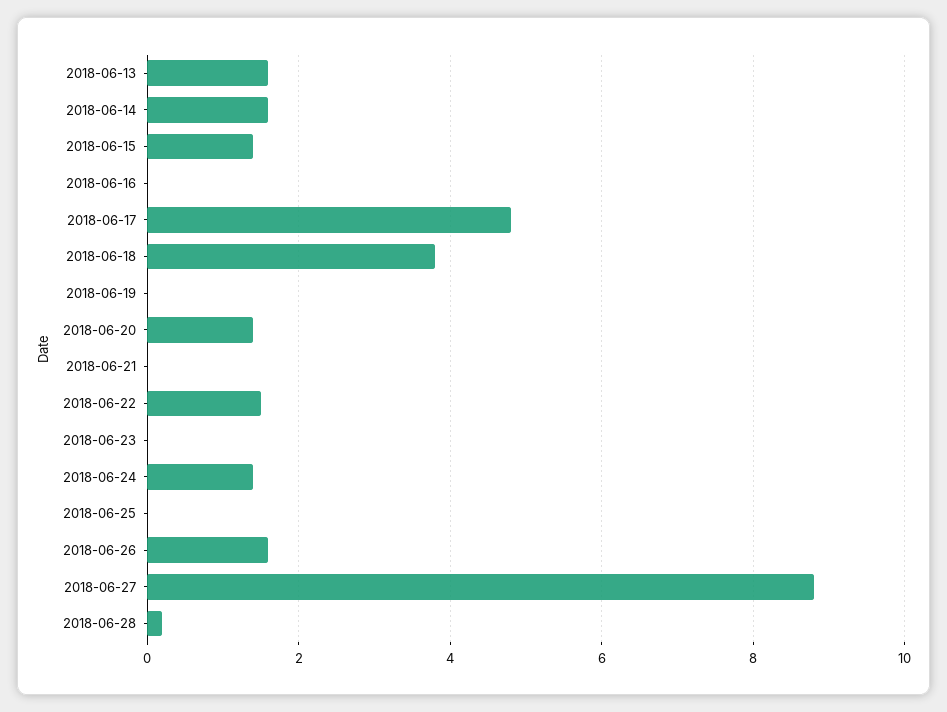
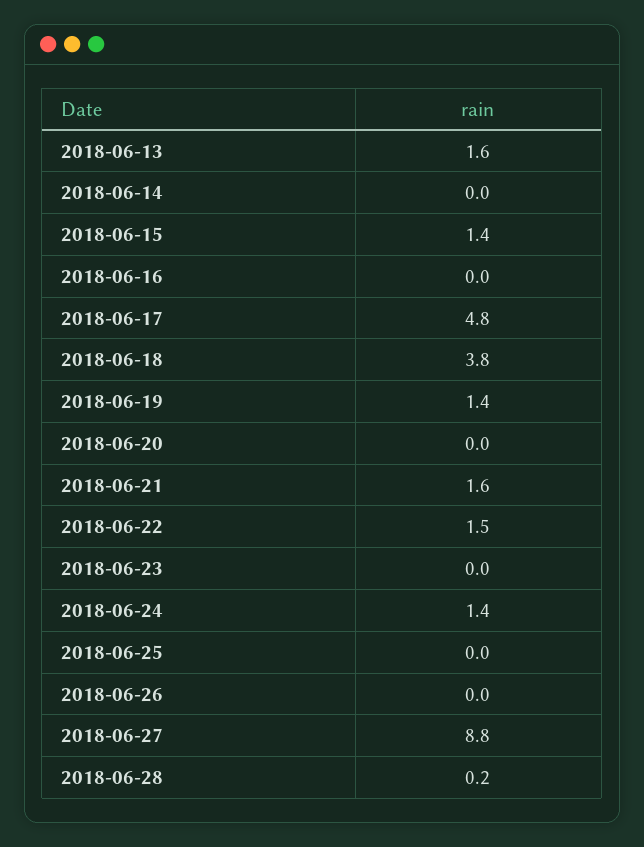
  {
    "2018-06-13": 1.6,
-   "2018-06-14": 1.5,
+   "2018-06-14": 0,
    "2018-06-15": 1.4,
    "2018-06-16": 0,
    "2018-06-17": 4.8,
    "2018-06-18": 3.8,
-   "2018-06-19": 0,
+   "2018-06-19": 1.4,
-   "2018-06-20": 1.5,
+   "2018-06-20": 0,
-   "2018-06-21": 0,
+   "2018-06-21": 1.6,
    "2018-06-22": 1.5,
    "2018-06-23": 0,
    "2018-06-24": 1.4,
    "2018-06-25": 0,
-   "2018-06-26": 1.5,
+   "2018-06-26": 0,
    "2018-06-27": 8.8,
    "2018-06-28": 0.2
  }

